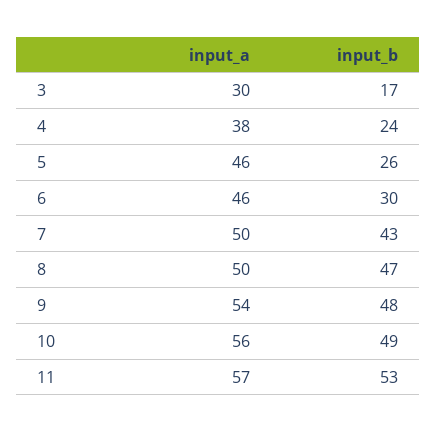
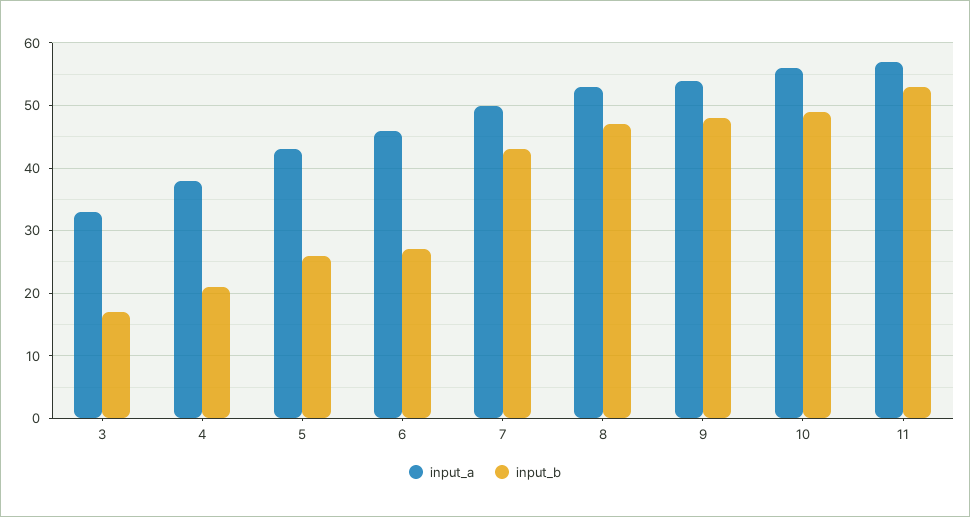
  {
    "input_a": {
-     "3": 30,
+     "3": 33,
      "4": 38,
-     "5": 46,
+     "5": 43,
      "6": 46,
      "7": 50,
-     "8": 50,
+     "8": 53,
      "9": 54,
      "10": 56,
      "11": 57
    },
    "input_b": {
      "3": 17,
-     "4": 24,
+     "4": 21,
      "5": 26,
-     "6": 30,
+     "6": 27,
      "7": 43,
      "8": 47,
      "9": 48,
      "10": 49,
      "11": 53
    }
  }

